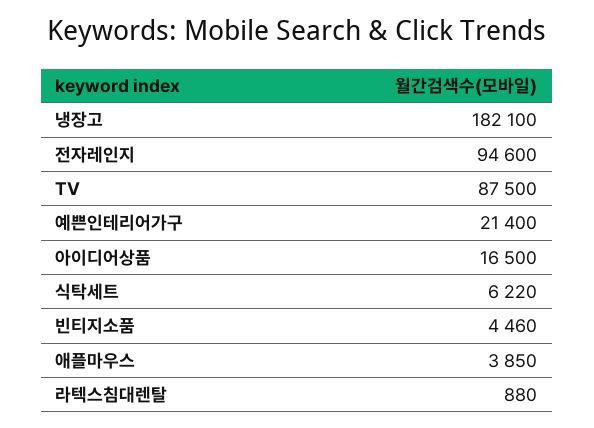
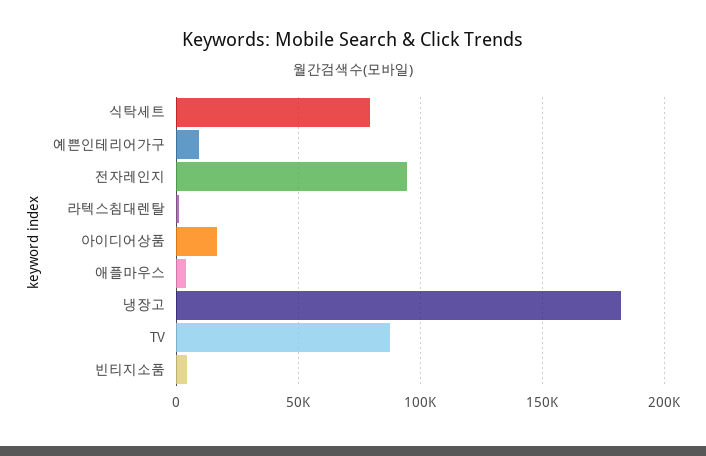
  {
    "냉장고": 182100,
    "전자레인지": 94600,
    "TV": 87500,
-   "예쁜인테리어가구": 21400,
+   "예쁜인테리어가구": 10000,
    "아이디어상품": 16500,
-   "식탁세트": 6220,
+   "식탁세트": 80000,
    "빈티지소품": 4460,
    "애플마우스": 3850,
    "라텍스침대렌탈": 880
  }

